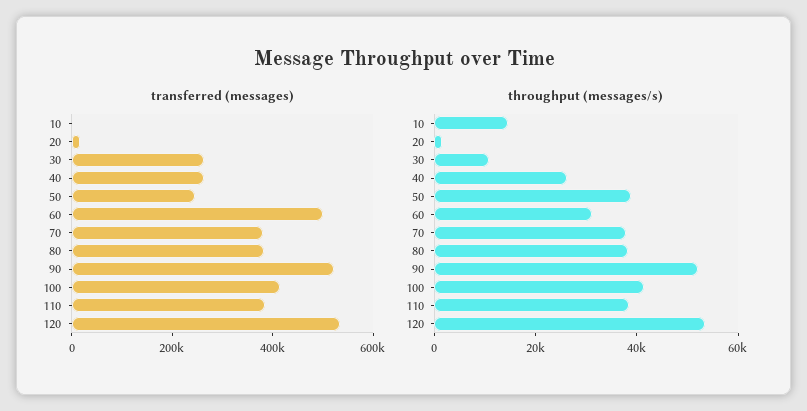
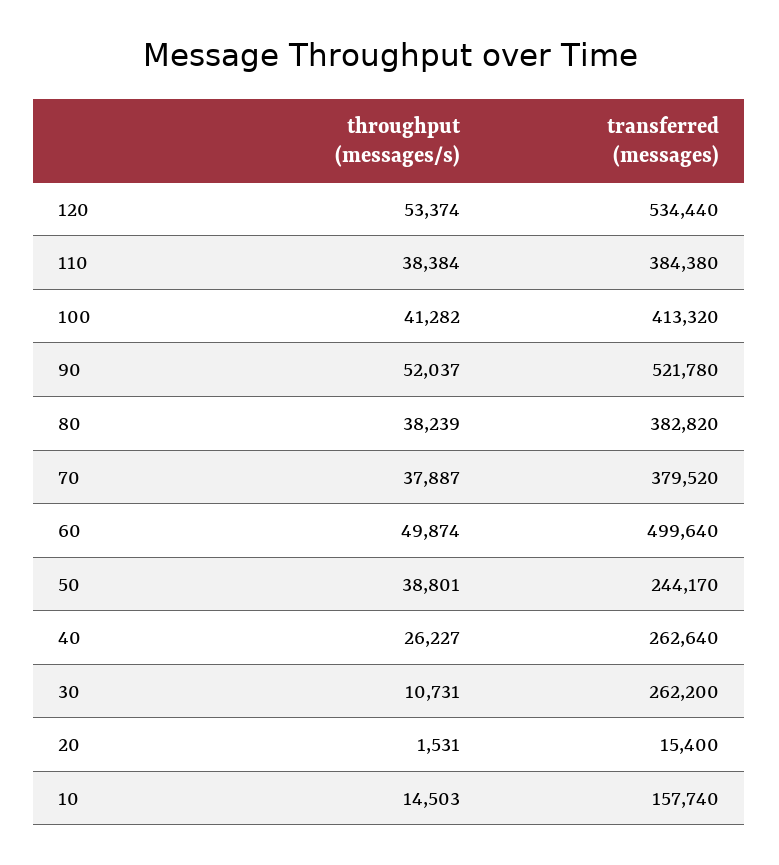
  {
    "transferred (messages)": {
-     "10": 0,
+     "10": 157740,
      "20": 15400,
      "30": 262200,
      "40": 262640,
      "50": 244170,
      "60": 499640,
      "70": 379520,
      "80": 382820,
      "90": 521780,
      "100": 413320,
      "110": 384380,
      "120": 534440
    },
    "throughput (messages/s)": {
      "10": 14503,
      "20": 1531,
      "30": 10731,
      "40": 26227,
      "50": 38801,
-     "60": 30000,
+     "60": 49874,
      "70": 37887,
      "80": 38239,
      "90": 52037,
      "100": 41282,
      "110": 38384,
      "120": 53374
    }
  }

